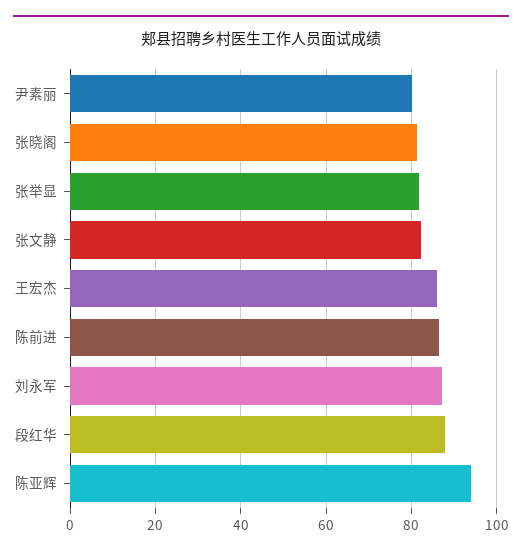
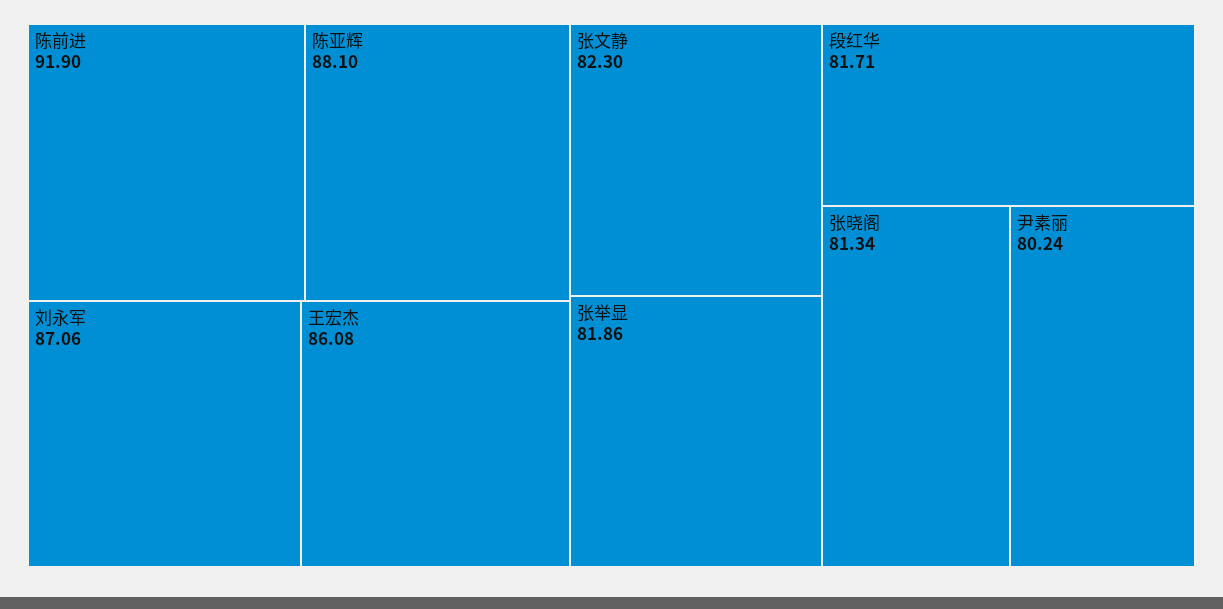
  {
    "尹素丽": 80.24,
    "张晓阁": 81.34,
    "张举显": 81.86,
    "张文静": 82.3,
    "王宏杰": 86.08,
-   "陈前进": 86,
+   "陈前进": 91.9,
    "刘永军": 87.06,
-   "段红华": 88,
+   "段红华": 81.71,
-   "陈亚辉": 94
+   "陈亚辉": 88.1
  }

